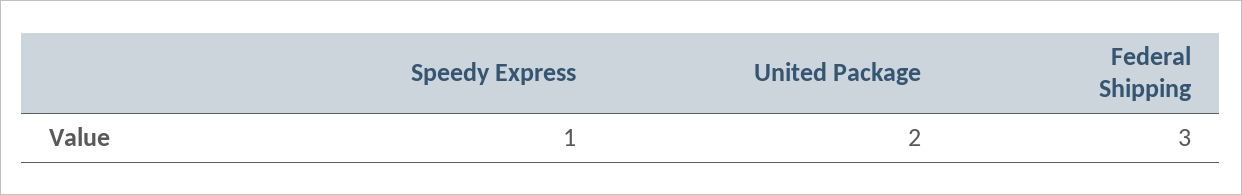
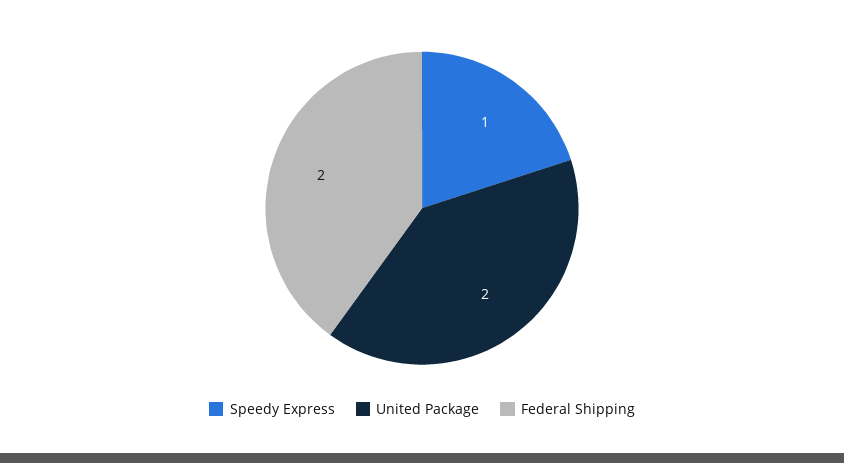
  {
    "Speedy Express": 1,
    "United Package": 2,
-   "Federal Shipping": 3
+   "Federal Shipping": 2
  }

